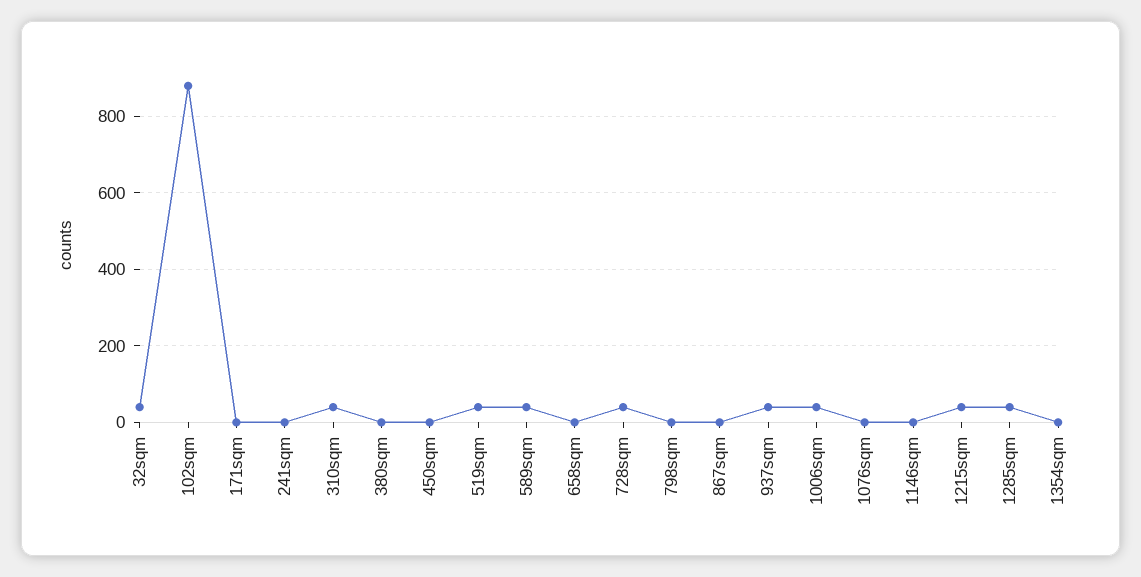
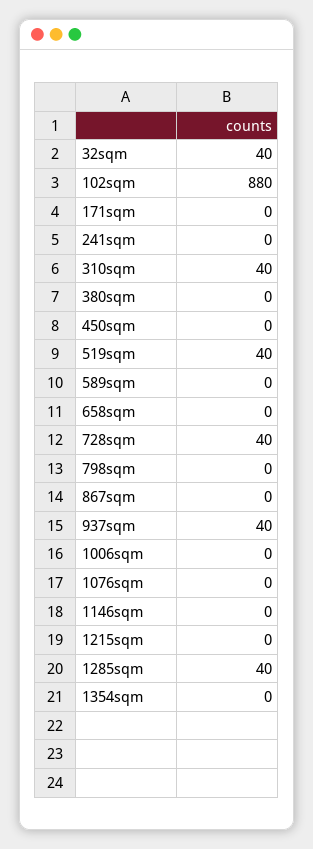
  {
    "32sqm": 40,
    "102sqm": 880,
    "171sqm": 0,
    "241sqm": 0,
    "310sqm": 40,
    "380sqm": 0,
    "450sqm": 0,
    "519sqm": 40,
-   "589sqm": 40,
+   "589sqm": 0,
    "658sqm": 0,
    "728sqm": 40,
    "798sqm": 0,
    "867sqm": 0,
    "937sqm": 40,
-   "1006sqm": 40,
+   "1006sqm": 0,
    "1076sqm": 0,
    "1146sqm": 0,
-   "1215sqm": 40,
+   "1215sqm": 0,
    "1285sqm": 40,
    "1354sqm": 0
  }

